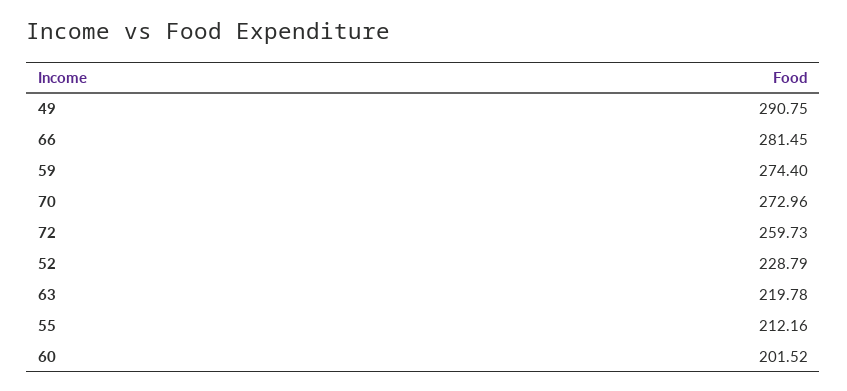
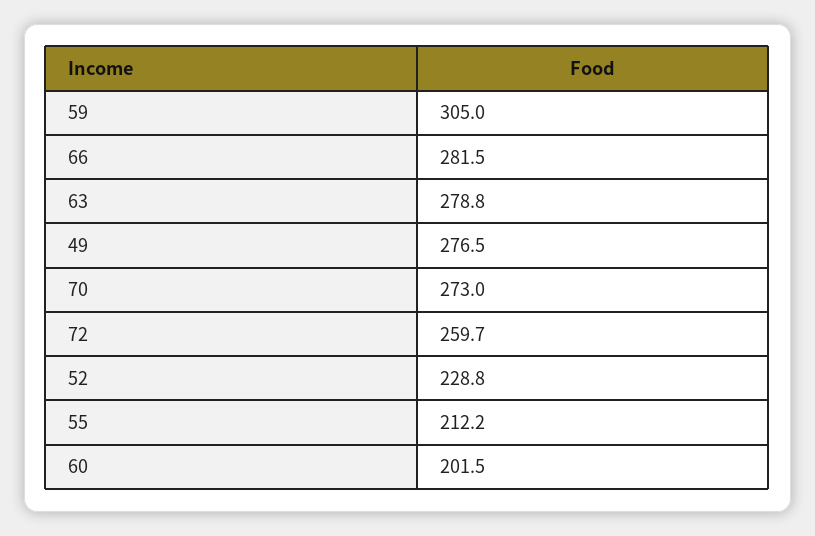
  {
-   "49": 290.75,
+   "49": 276.5,
    "66": 281.45,
-   "59": 274.4,
+   "59": 305,
    "70": 272.96,
    "72": 259.73,
    "52": 228.79,
-   "63": 219.78,
+   "63": 278.8,
    "55": 212.16,
    "60": 201.52
  }

